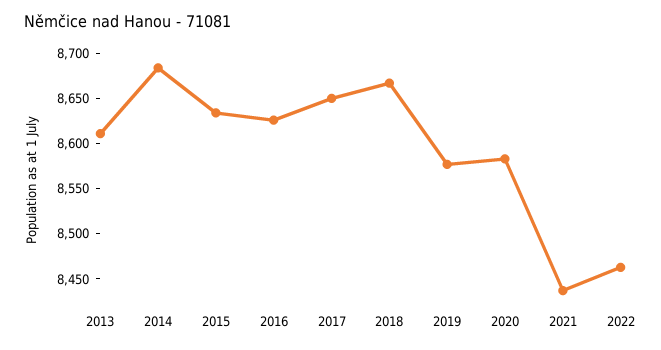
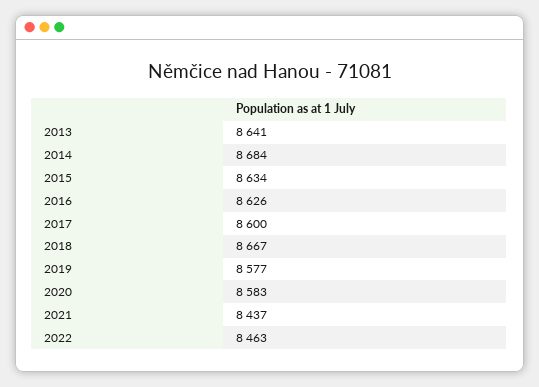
  {
-   "2013": 8610,
+   "2013": 8641,
    "2014": 8684,
    "2015": 8634,
    "2016": 8626,
-   "2017": 8650,
+   "2017": 8600,
    "2018": 8667,
    "2019": 8577,
    "2020": 8583,
    "2021": 8437,
    "2022": 8463
  }

